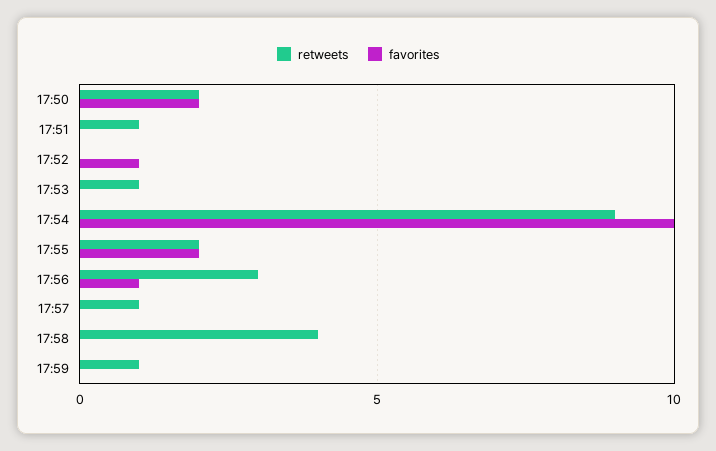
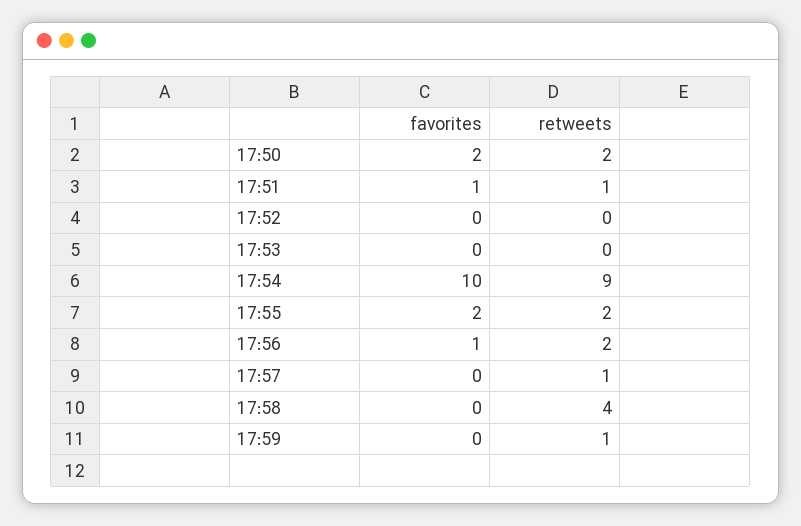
  {
    "retweets": {
      "17:50": 2,
      "17:51": 1,
      "17:52": 0,
-     "17:53": 1,
+     "17:53": 0,
      "17:54": 9,
      "17:55": 2,
-     "17:56": 3,
+     "17:56": 2,
      "17:57": 1,
      "17:58": 4,
      "17:59": 1
    },
    "favorites": {
      "17:50": 2,
-     "17:51": 0,
+     "17:51": 1,
-     "17:52": 1,
+     "17:52": 0,
      "17:53": 0,
      "17:54": 10,
      "17:55": 2,
      "17:56": 1,
      "17:57": 0,
      "17:58": 0,
      "17:59": 0
    }
  }

